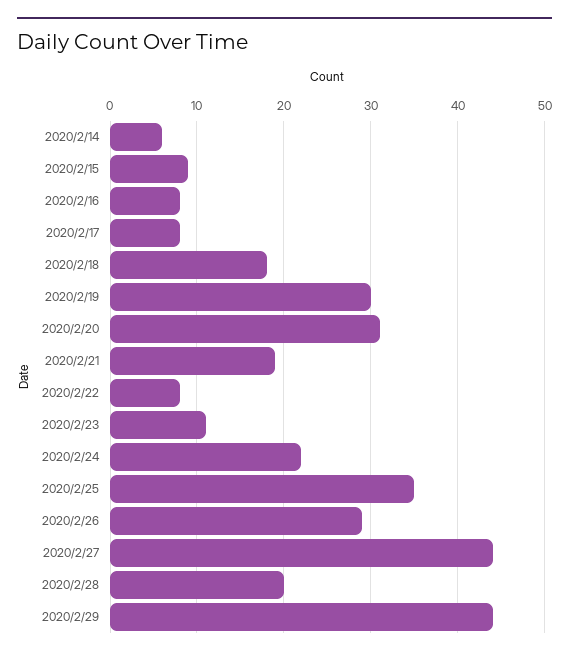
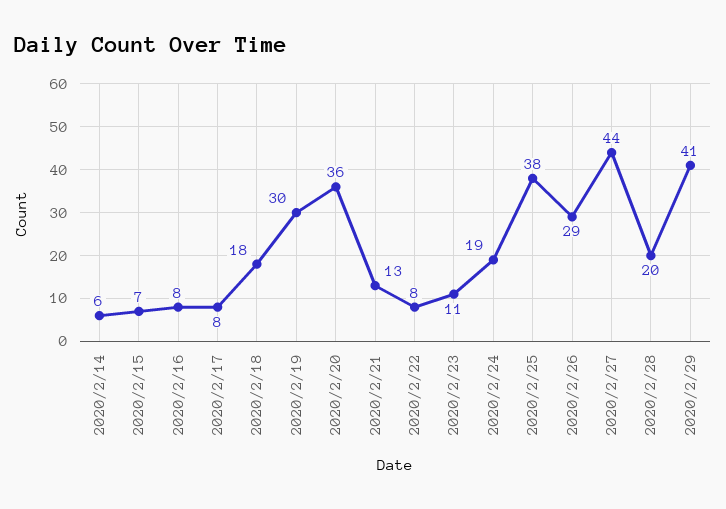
  {
    "2020/2/14": 6,
-   "2020/2/15": 9,
+   "2020/2/15": 7,
    "2020/2/16": 8,
    "2020/2/17": 8,
    "2020/2/18": 18,
    "2020/2/19": 30,
-   "2020/2/20": 31,
+   "2020/2/20": 36,
-   "2020/2/21": 19,
+   "2020/2/21": 13,
    "2020/2/22": 8,
    "2020/2/23": 11,
-   "2020/2/24": 22,
+   "2020/2/24": 19,
-   "2020/2/25": 35,
+   "2020/2/25": 38,
    "2020/2/26": 29,
    "2020/2/27": 44,
    "2020/2/28": 20,
-   "2020/2/29": 44
+   "2020/2/29": 41
  }

